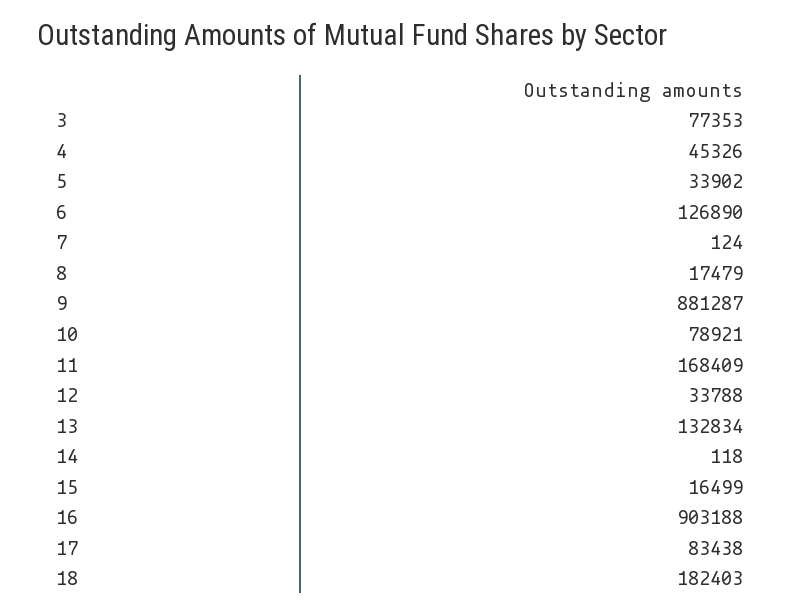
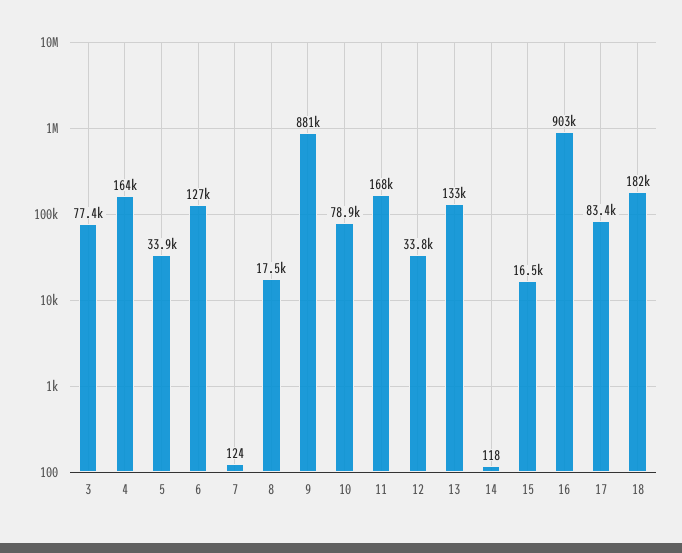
  {
    "3": 77353,
-   "4": 45326,
+   "4": 164000,
    "5": 33902,
    "6": 126890,
    "7": 124,
    "8": 17479,
    "9": 881287,
    "10": 78921,
    "11": 168409,
    "12": 33788,
    "13": 132834,
    "14": 118,
    "15": 16499,
    "16": 903188,
    "17": 83438,
    "18": 182403
  }

